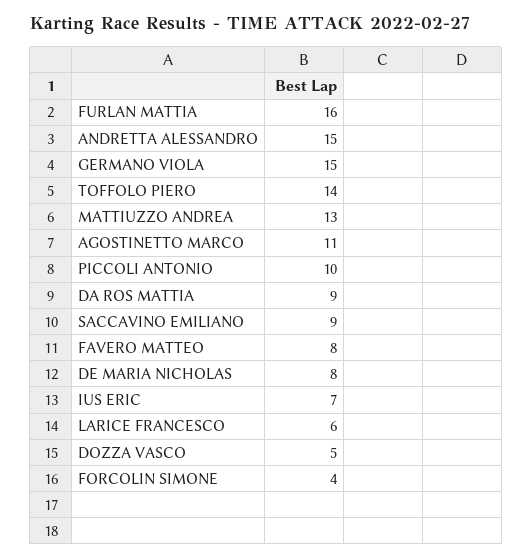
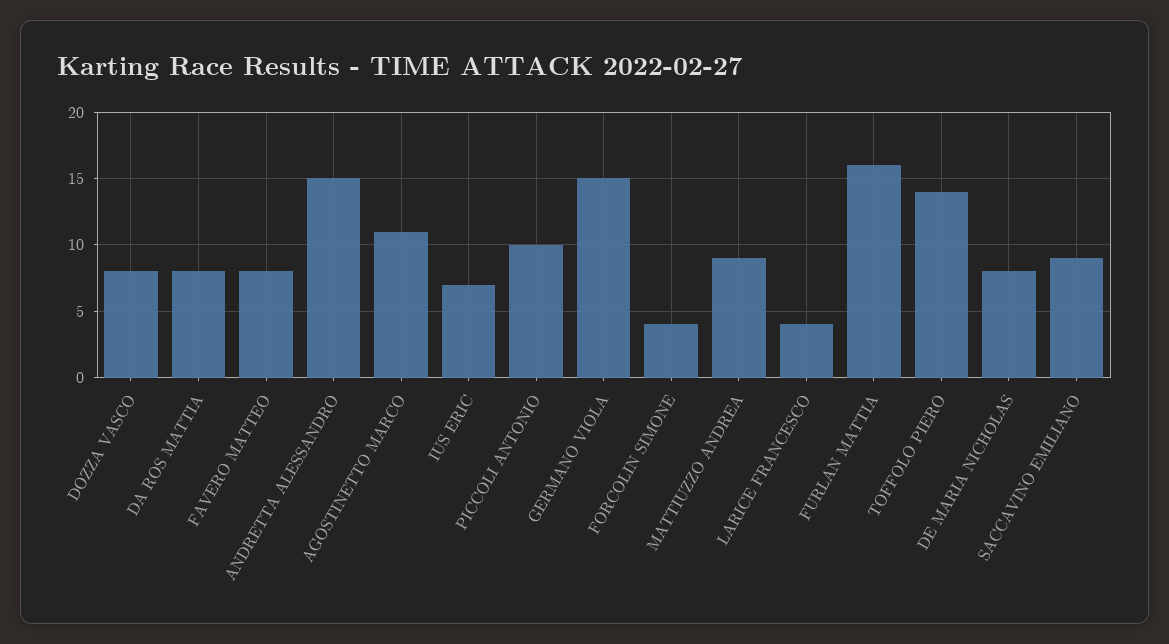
  {
    "FURLAN MATTIA": 16,
    "ANDRETTA ALESSANDRO": 15,
    "GERMANO VIOLA": 15,
    "TOFFOLO PIERO": 14,
-   "MATTIUZZO ANDREA": 13,
+   "MATTIUZZO ANDREA": 9,
    "AGOSTINETTO MARCO": 11,
    "PICCOLI ANTONIO": 10,
-   "DA ROS MATTIA": 9,
+   "DA ROS MATTIA": 8,
    "SACCAVINO EMILIANO": 9,
    "FAVERO MATTEO": 8,
    "DE MARIA NICHOLAS": 8,
    "IUS ERIC": 7,
-   "LARICE FRANCESCO": 6,
+   "LARICE FRANCESCO": 4,
-   "DOZZA VASCO": 5,
+   "DOZZA VASCO": 8,
    "FORCOLIN SIMONE": 4
  }

